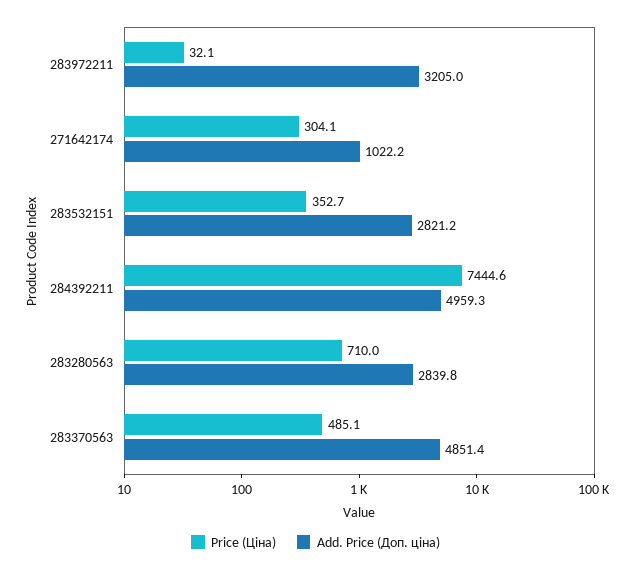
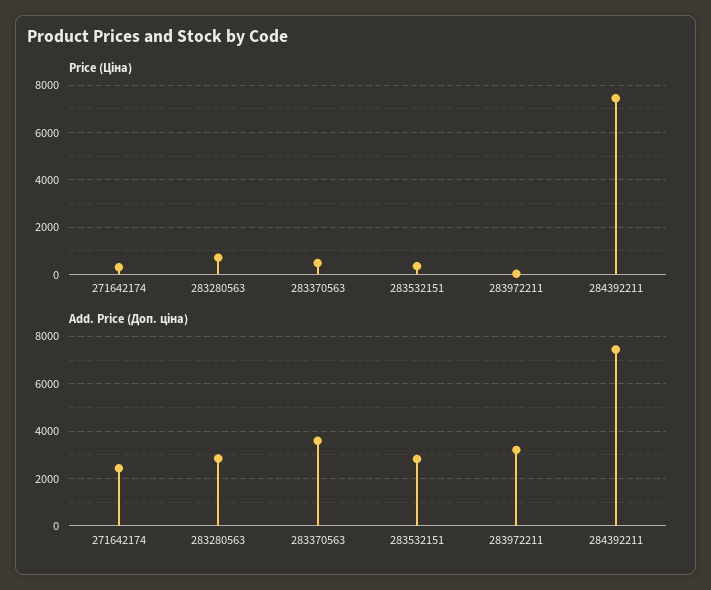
  {
    "Price (Ціна)": {
      "283972211": 32.1,
      "271642174": 304.1,
      "283532151": 352.7,
      "284392211": 7444.6,
      "283280563": 710,
      "283370563": 485.1
    },
    "Add. Price (Доп. ціна)": {
      "283972211": 3205,
-     "271642174": 1022.2,
+     "271642174": 2500,
      "283532151": 2821.2,
-     "284392211": 4959.3,
+     "284392211": 7500,
      "283280563": 2839.8,
-     "283370563": 4851.4
+     "283370563": 3500
    }
  }

